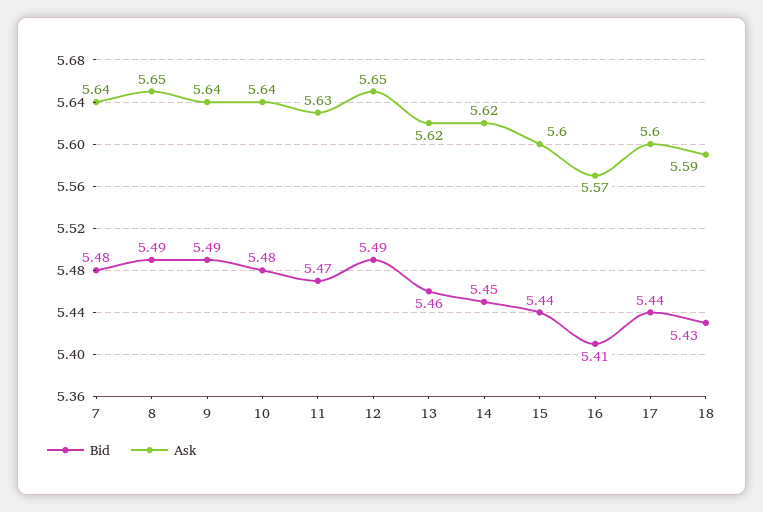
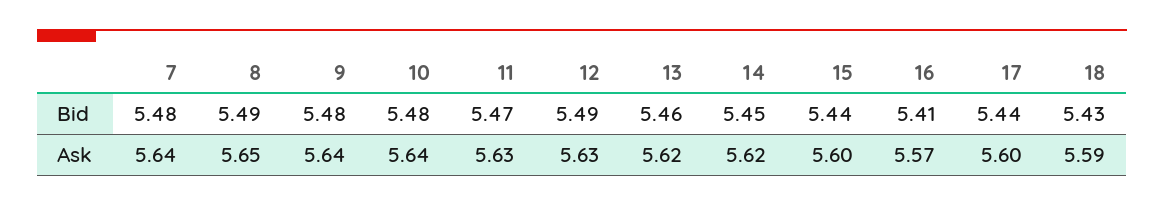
  {
    "Bid": {
      "7": 5.48,
      "8": 5.49,
-     "9": 5.49,
+     "9": 5.48,
      "10": 5.48,
      "11": 5.47,
      "12": 5.49,
      "13": 5.46,
      "14": 5.45,
      "15": 5.44,
      "16": 5.41,
      "17": 5.44,
      "18": 5.43
    },
    "Ask": {
      "7": 5.64,
      "8": 5.65,
      "9": 5.64,
      "10": 5.64,
      "11": 5.63,
-     "12": 5.65,
+     "12": 5.63,
      "13": 5.62,
      "14": 5.62,
      "15": 5.6,
      "16": 5.57,
      "17": 5.6,
      "18": 5.59
    }
  }

